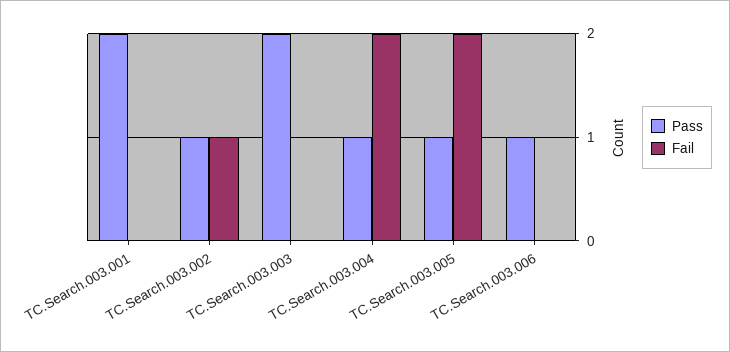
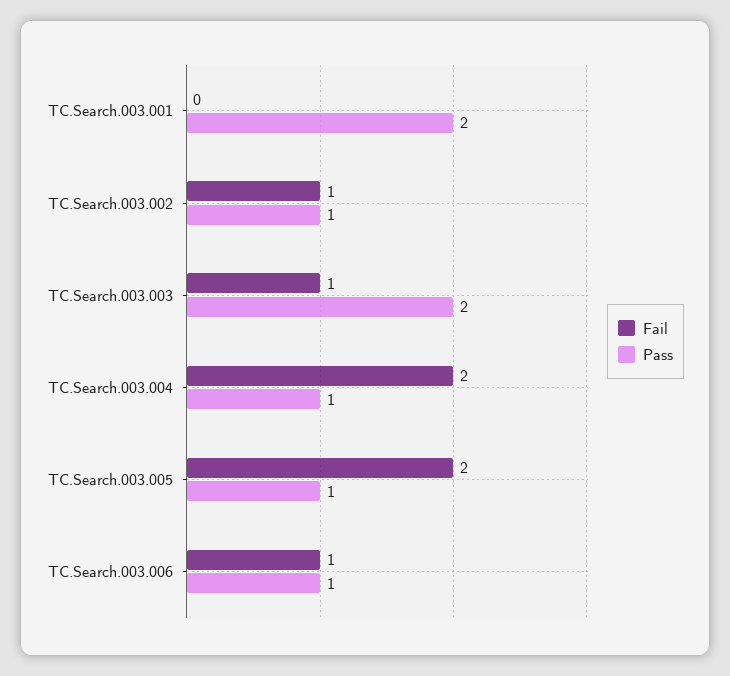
  {
    "Pass": {
      "TC.Search.003.001": 2,
      "TC.Search.003.002": 1,
      "TC.Search.003.003": 2,
      "TC.Search.003.004": 1,
      "TC.Search.003.005": 1,
      "TC.Search.003.006": 1
    },
    "Fail": {
      "TC.Search.003.001": 0,
      "TC.Search.003.002": 1,
-     "TC.Search.003.003": 0,
+     "TC.Search.003.003": 1,
      "TC.Search.003.004": 2,
      "TC.Search.003.005": 2,
-     "TC.Search.003.006": 0
+     "TC.Search.003.006": 1
    }
  }

